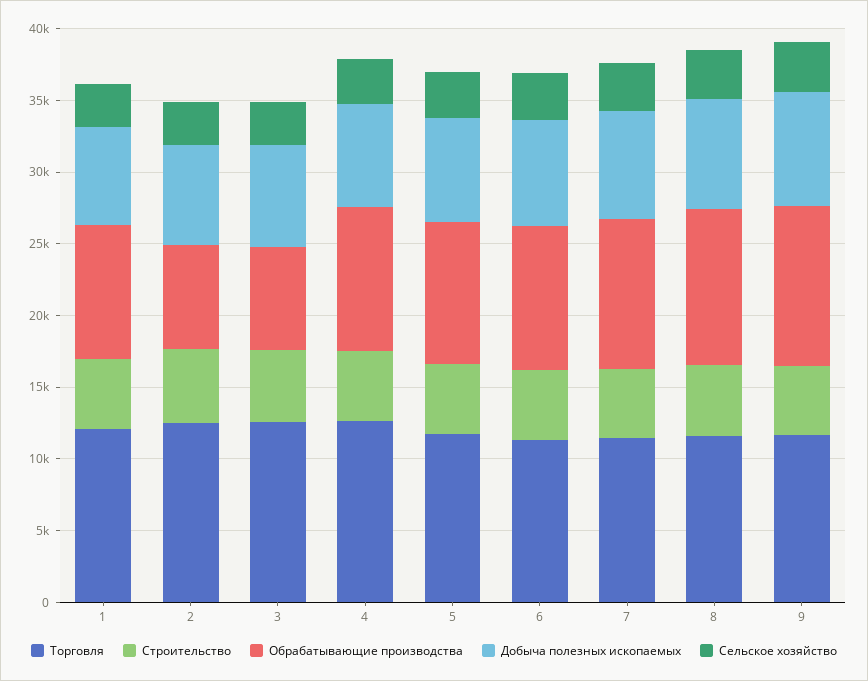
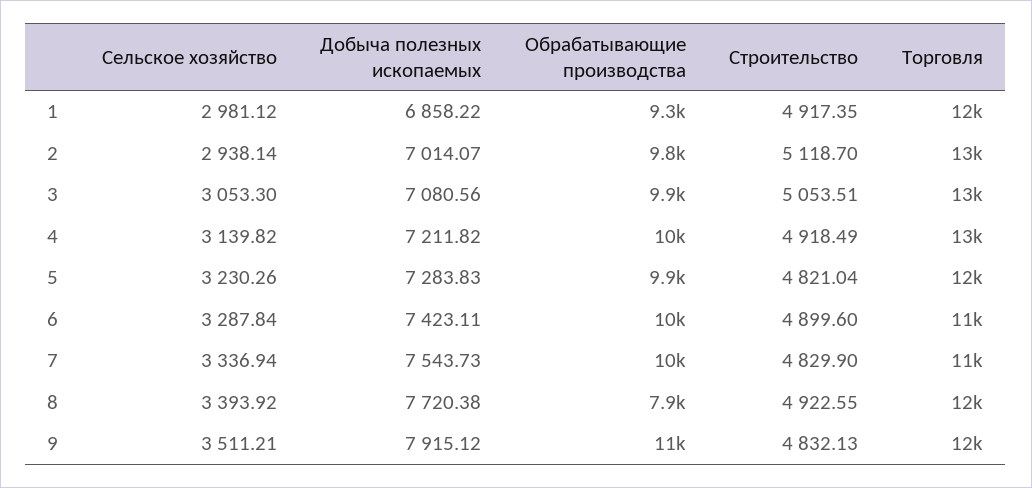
  {
    "Торговля": {
      "1": 12000,
      "2": 13000,
      "3": 13000,
      "4": 13000,
      "5": 12000,
      "6": 11000,
      "7": 11000,
      "8": 12000,
      "9": 12000
    },
    "Строительство": {
      "1": 4917.35,
      "2": 5118.7,
      "3": 5053.51,
      "4": 4918.49,
      "5": 4821.04,
      "6": 4899.6,
      "7": 4829.9,
      "8": 4922.55,
      "9": 4832.13
    },
    "Обрабатывающие производства": {
      "1": 9300,
-     "2": 7000,
+     "2": 9800,
-     "3": 7000,
+     "3": 9900,
      "4": 10000,
      "5": 9900,
      "6": 10000,
      "7": 10000,
-     "8": 11000,
+     "8": 7900,
      "9": 11000
    },
    "Добыча полезных ископаемых": {
      "1": 6858.22,
      "2": 7014.07,
      "3": 7080.56,
      "4": 7211.82,
      "5": 7283.83,
      "6": 7423.11,
      "7": 7543.73,
      "8": 7720.38,
      "9": 7915.12
    },
    "Сельское хозяйство": {
      "1": 2981.12,
      "2": 2938.14,
      "3": 3053.3,
      "4": 3139.82,
      "5": 3230.26,
      "6": 3287.84,
      "7": 3336.94,
      "8": 3393.92,
      "9": 3511.21
    }
  }

